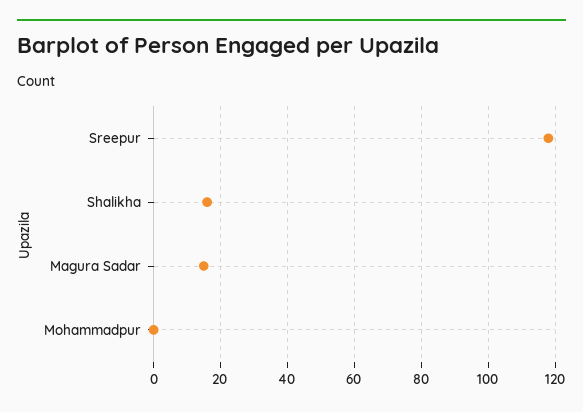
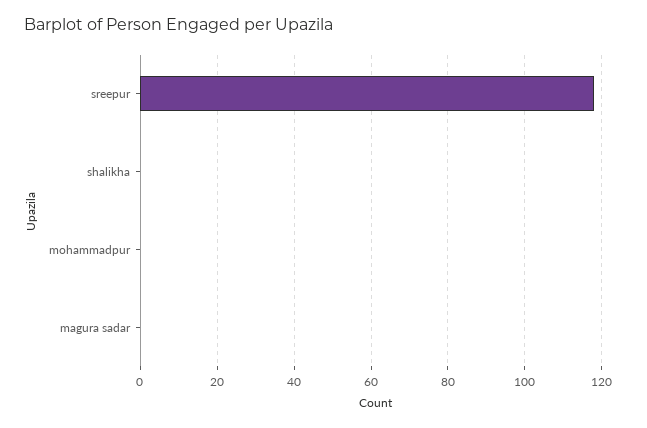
  {
    "Sreepur": 120,
-   "Shalikha": 15,
+   "Shalikha": 0,
-   "Magura Sadar": 15,
+   "Magura Sadar": 0,
    "Mohammadpur": 0
  }

